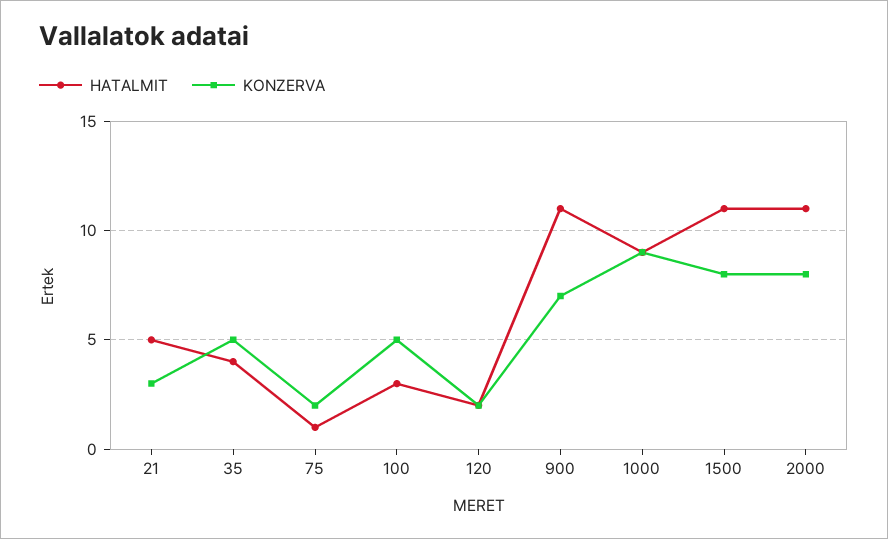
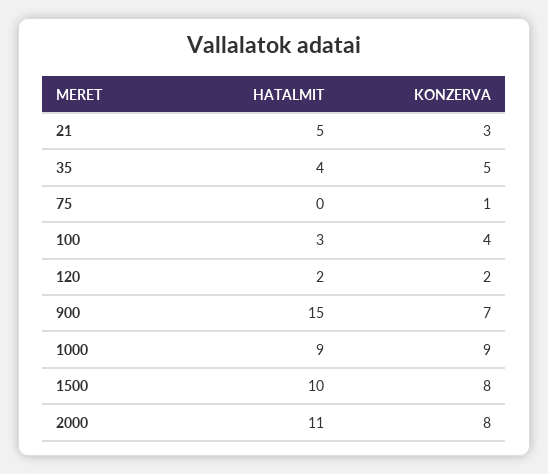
  {
    "HATALMIT": {
      "21": 5,
      "35": 4,
-     "75": 1,
+     "75": 0,
      "100": 3,
      "120": 2,
-     "900": 11,
+     "900": 15,
      "1000": 9,
-     "1500": 11,
+     "1500": 10,
      "2000": 11
    },
    "KONZERVA": {
      "21": 3,
      "35": 5,
-     "75": 2,
+     "75": 1,
-     "100": 5,
+     "100": 4,
      "120": 2,
      "900": 7,
      "1000": 9,
      "1500": 8,
      "2000": 8
    }
  }

